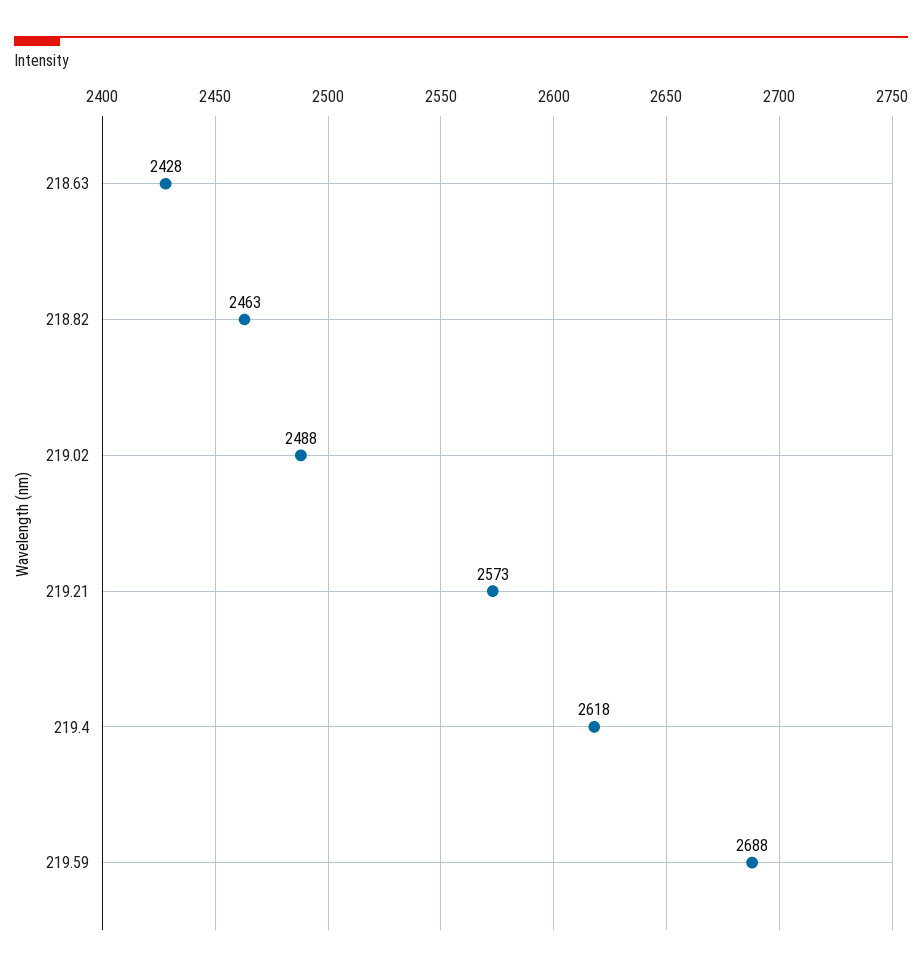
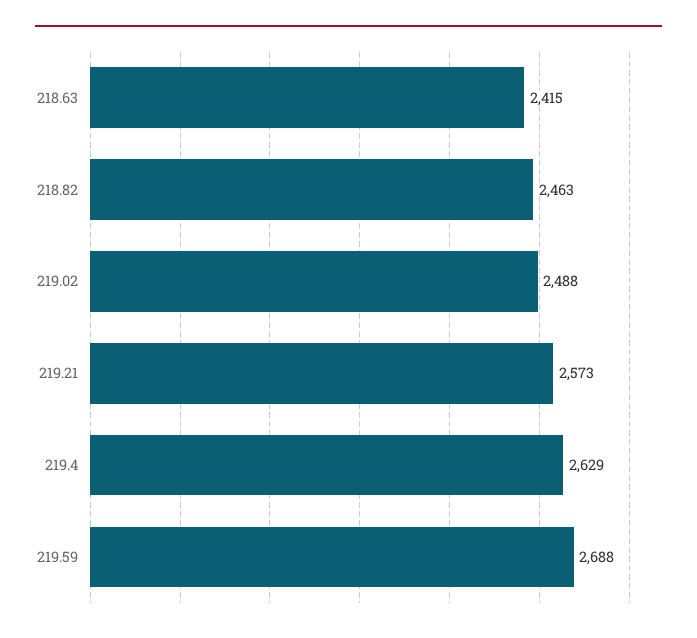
  {
-   "218.63": 2428,
+   "218.63": 2415,
    "218.82": 2463,
    "219.02": 2488,
    "219.21": 2573,
-   "219.4": 2618,
+   "219.4": 2629,
    "219.59": 2688
  }

